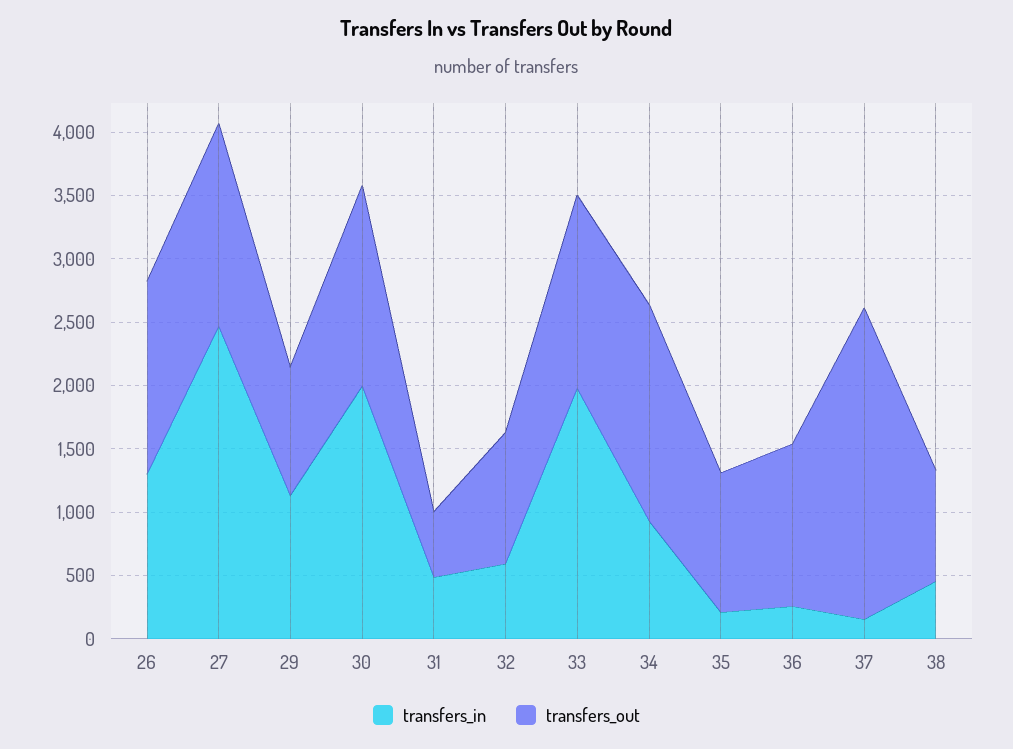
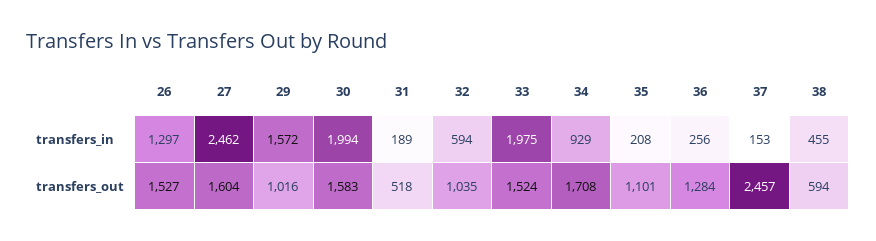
  {
    "transfers_in": {
      "26": 1297,
      "27": 2462,
-     "29": 1100,
+     "29": 1572,
      "30": 1994,
-     "31": 500,
+     "31": 189,
      "32": 594,
      "33": 1975,
      "34": 929,
      "35": 208,
      "36": 256,
      "37": 153,
      "38": 455
    },
    "transfers_out": {
      "26": 1527,
      "27": 1604,
      "29": 1016,
      "30": 1583,
      "31": 518,
      "32": 1035,
      "33": 1524,
      "34": 1708,
      "35": 1101,
      "36": 1284,
      "37": 2457,
-     "38": 900
+     "38": 594
    }
  }

